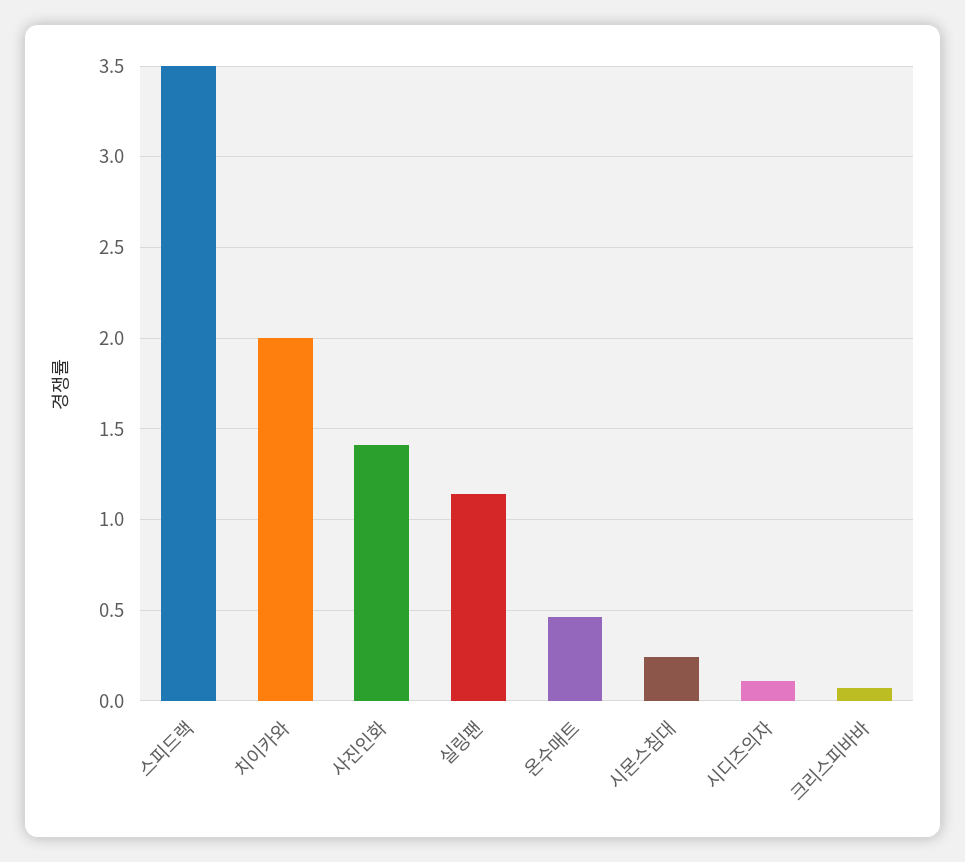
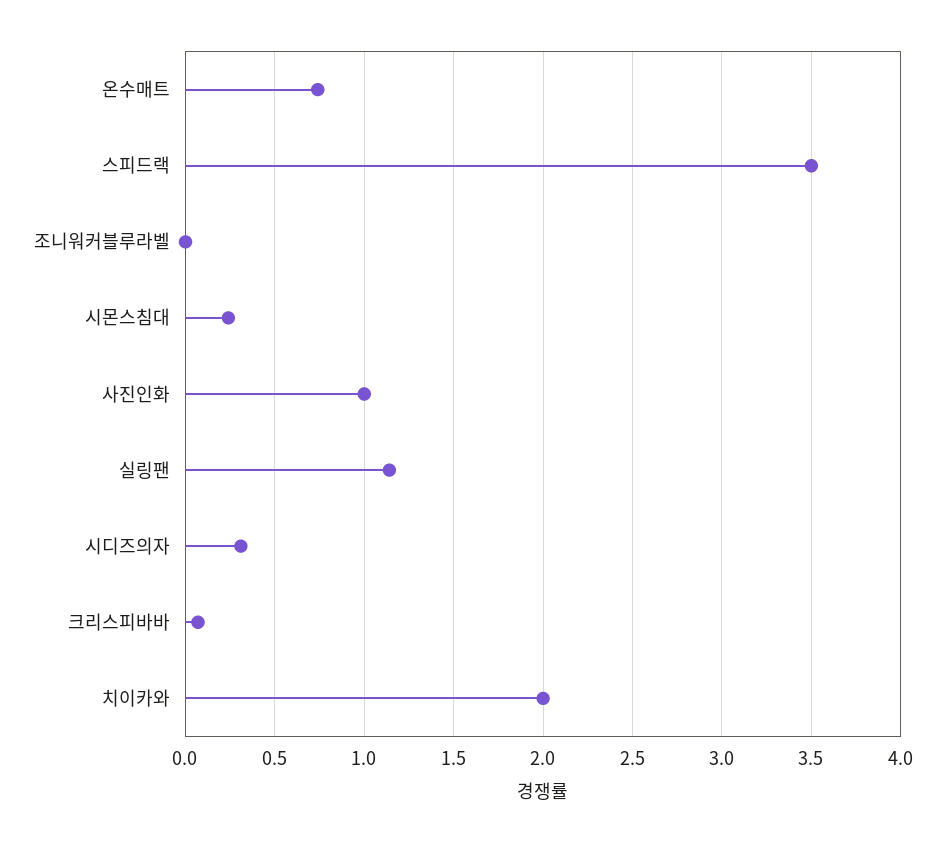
  {
    "스피드랙": 3.5,
    "치이카와": 2,
-   "사진인화": 1.4,
+   "사진인화": 1,
    "실링팬": 1.15,
-   "온수매트": 0.45,
+   "온수매트": 0.75,
    "시몬스침대": 0.25,
-   "시디즈의자": 0.1,
+   "시디즈의자": 0.3,
-   "크리스피바바": 0.05
+   "크리스피바바": 0.05,
+   "조니워커블루라벨": 0
  }

